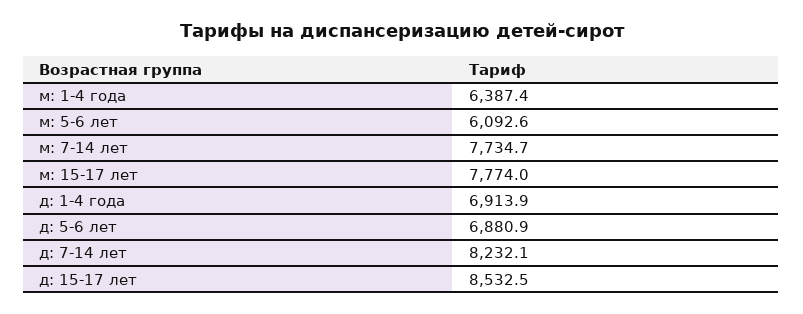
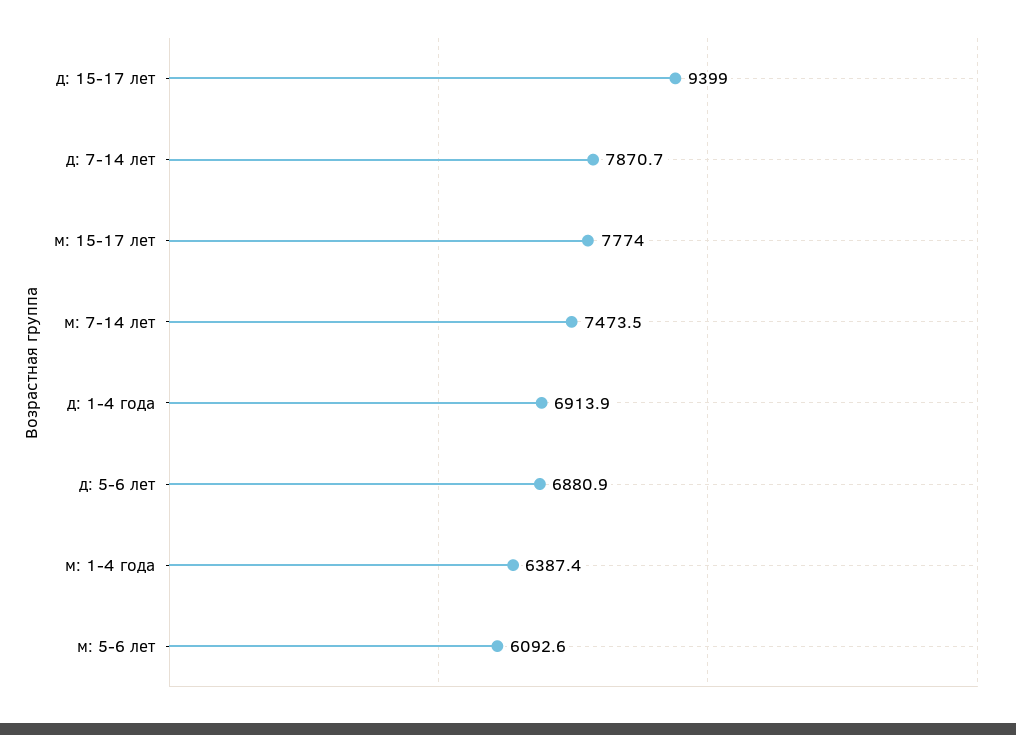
  {
    "м: 1-4 года": 6387.4,
    "м: 5-6 лет": 6092.6,
-   "м: 7-14 лет": 7734.7,
+   "м: 7-14 лет": 7473.5,
    "м: 15-17 лет": 7774,
    "д: 1-4 года": 6913.9,
    "д: 5-6 лет": 6880.9,
-   "д: 7-14 лет": 8232.1,
+   "д: 7-14 лет": 7870.7,
-   "д: 15-17 лет": 8532.5
+   "д: 15-17 лет": 9399
  }

